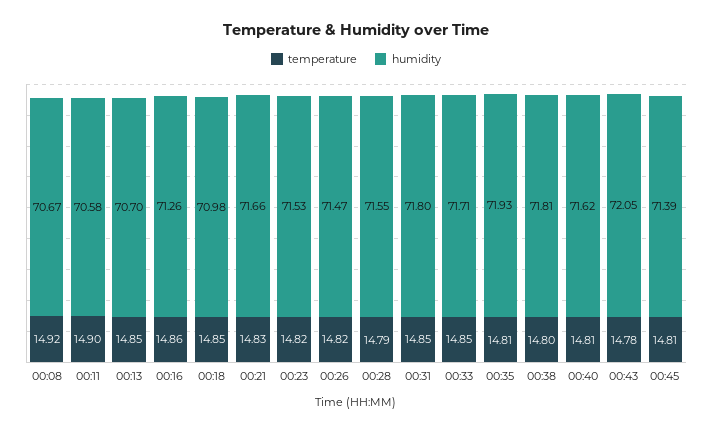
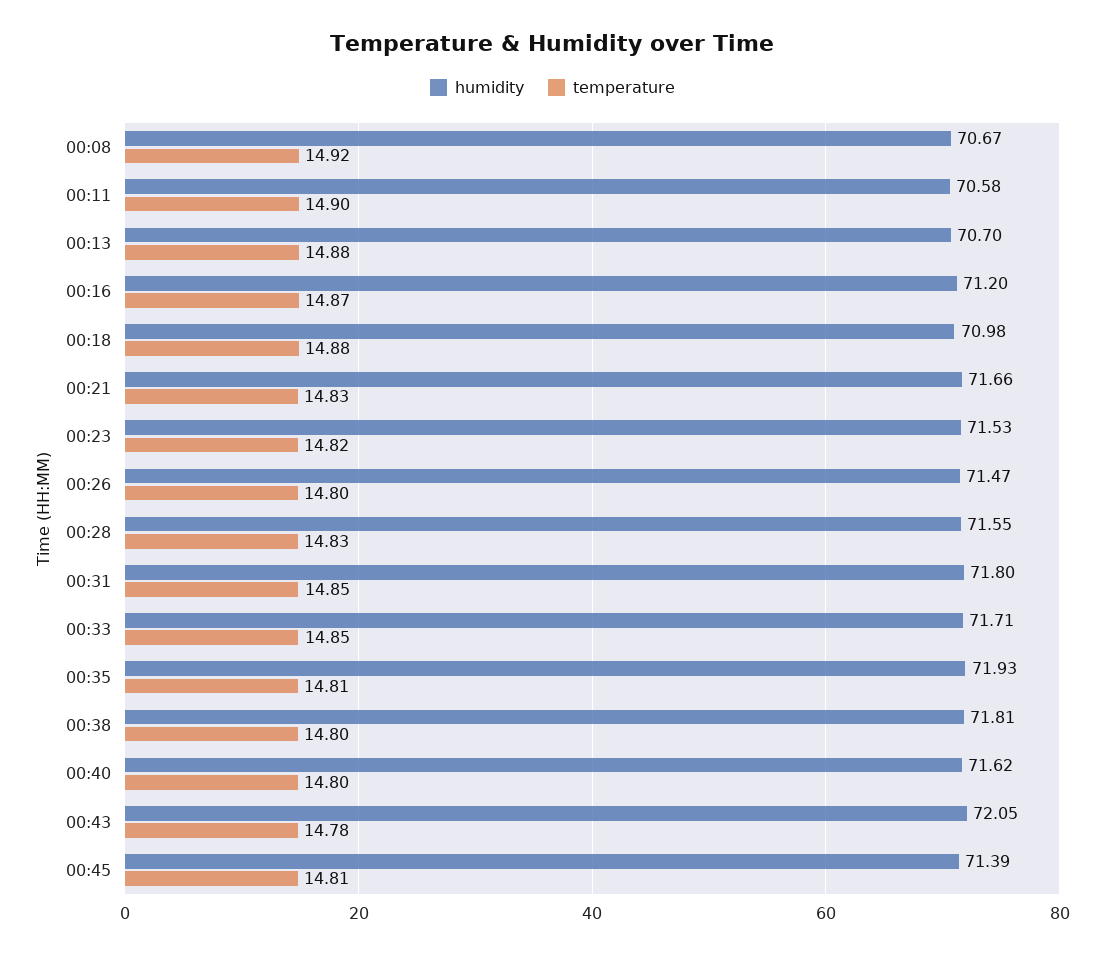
  {
    "temperature": {
      "00:08": 14.92,
      "00:11": 14.9,
-     "00:13": 14.85,
+     "00:13": 14.88,
-     "00:16": 14.86,
+     "00:16": 14.87,
-     "00:18": 14.85,
+     "00:18": 14.88,
      "00:21": 14.83,
      "00:23": 14.82,
-     "00:26": 14.82,
+     "00:26": 14.8,
-     "00:28": 14.79,
+     "00:28": 14.83,
      "00:31": 14.85,
      "00:33": 14.85,
      "00:35": 14.81,
      "00:38": 14.8,
-     "00:40": 14.81,
+     "00:40": 14.8,
      "00:43": 14.78,
      "00:45": 14.81
    },
    "humidity": {
      "00:08": 70.67,
      "00:11": 70.58,
      "00:13": 70.7,
-     "00:16": 71.26,
+     "00:16": 71.2,
      "00:18": 70.98,
      "00:21": 71.66,
      "00:23": 71.53,
      "00:26": 71.47,
      "00:28": 71.55,
      "00:31": 71.8,
      "00:33": 71.71,
      "00:35": 71.93,
      "00:38": 71.81,
      "00:40": 71.62,
      "00:43": 72.05,
      "00:45": 71.39
    }
  }

